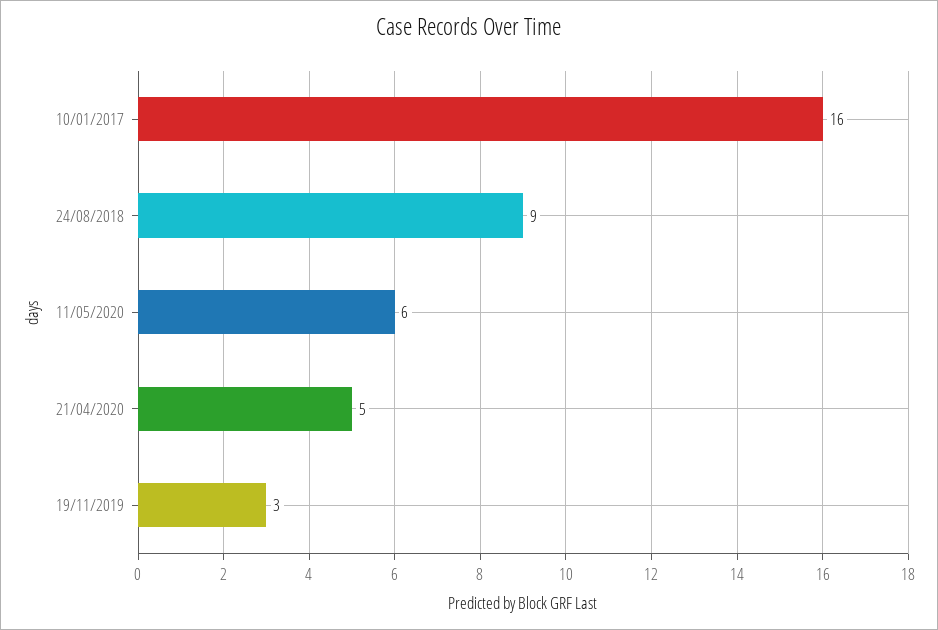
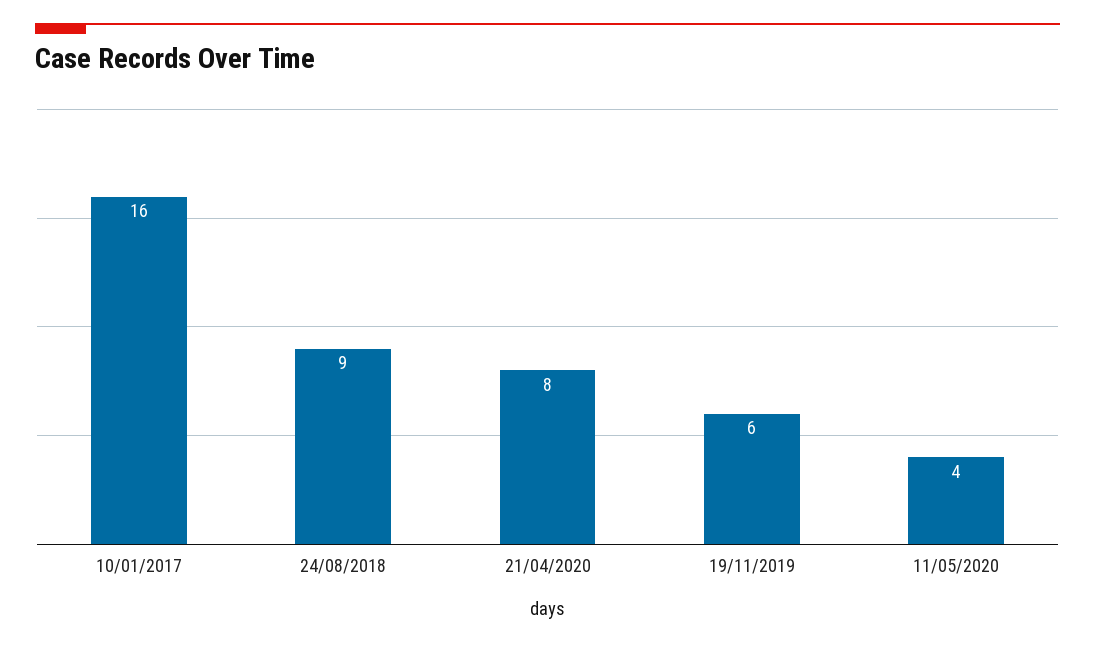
  {
    "10/01/2017": 16,
    "24/08/2018": 9,
-   "11/05/2020": 6,
+   "11/05/2020": 4,
-   "21/04/2020": 5,
+   "21/04/2020": 8,
-   "19/11/2019": 3
+   "19/11/2019": 6
  }

